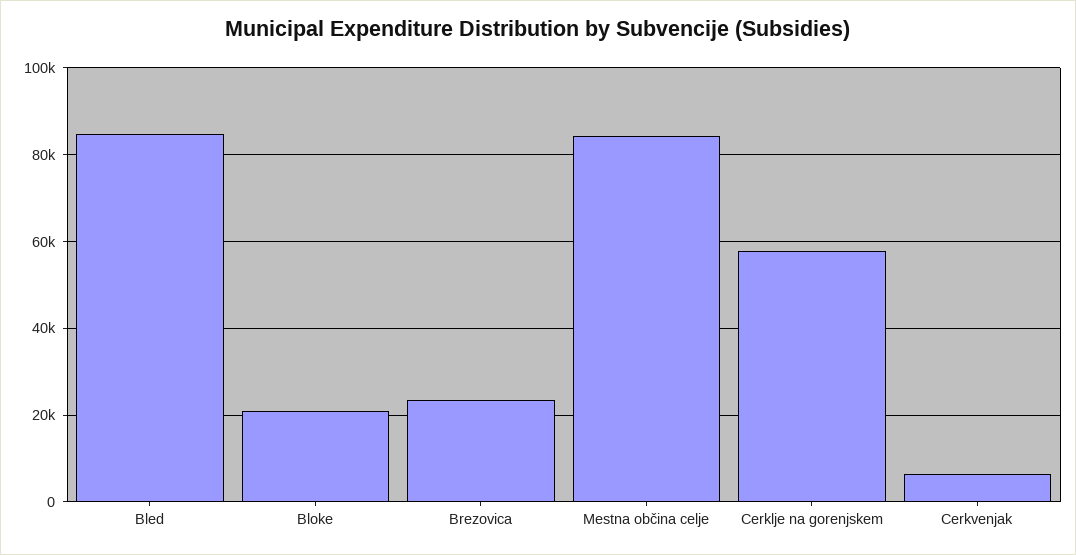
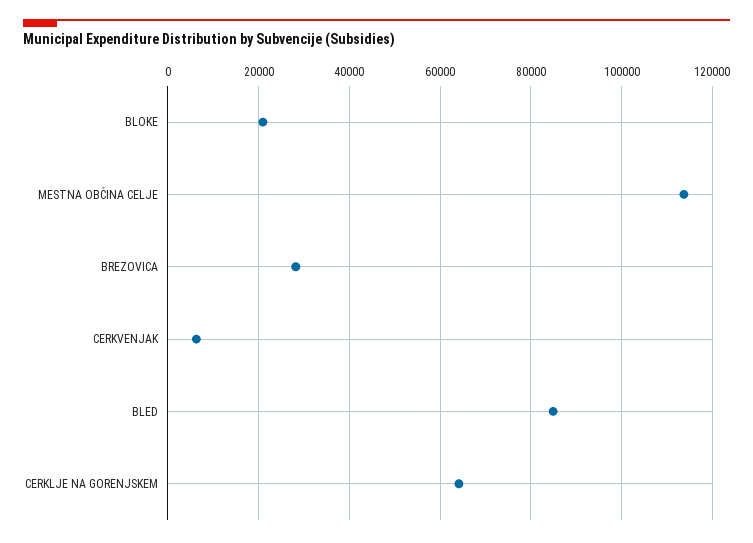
  {
    "Bled": 84000,
    "Bloke": 20000,
-   "Brezovica": 24000,
+   "Brezovica": 28000,
-   "Mestna občina celje": 84000,
+   "Mestna občina celje": 114000,
-   "Cerklje na gorenjskem": 58000,
+   "Cerklje na gorenjskem": 64000,
    "Cerkvenjak": 6000
  }

